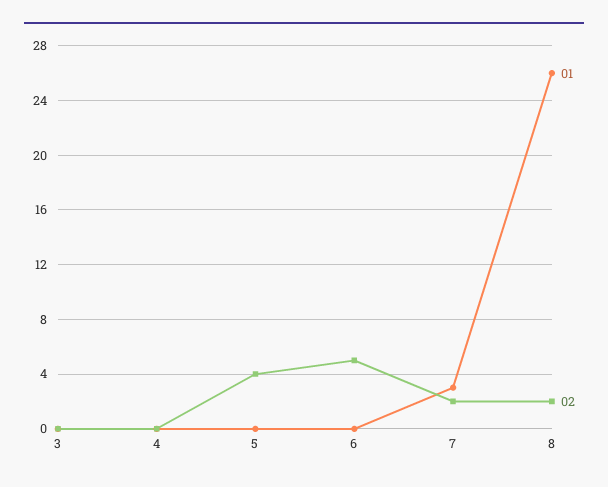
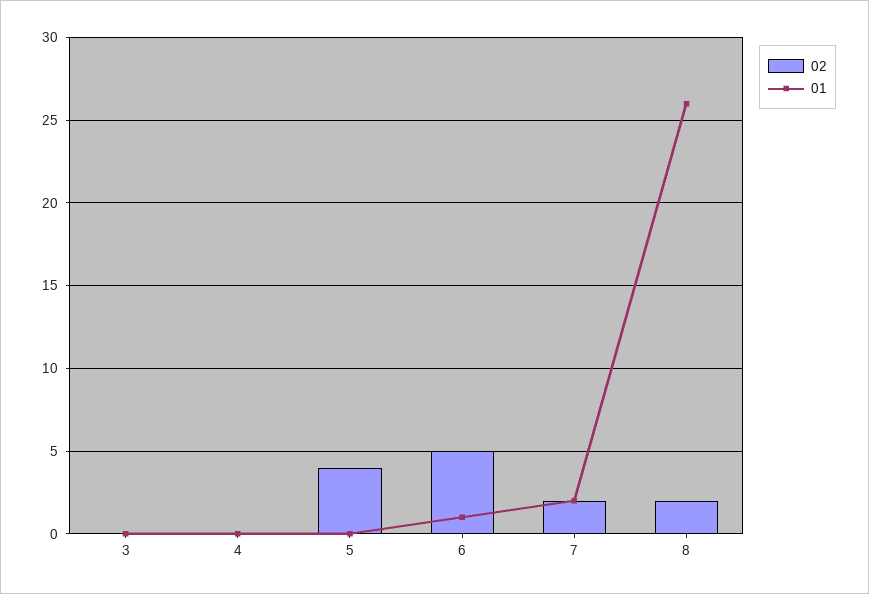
  {
    "01": {
      "3": 0,
      "4": 0,
      "5": 0,
-     "6": 0,
+     "6": 1,
-     "7": 3,
+     "7": 2,
      "8": 26
    },
    "02": {
      "3": 0,
      "4": 0,
      "5": 4,
      "6": 5,
      "7": 2,
      "8": 2
    }
  }

